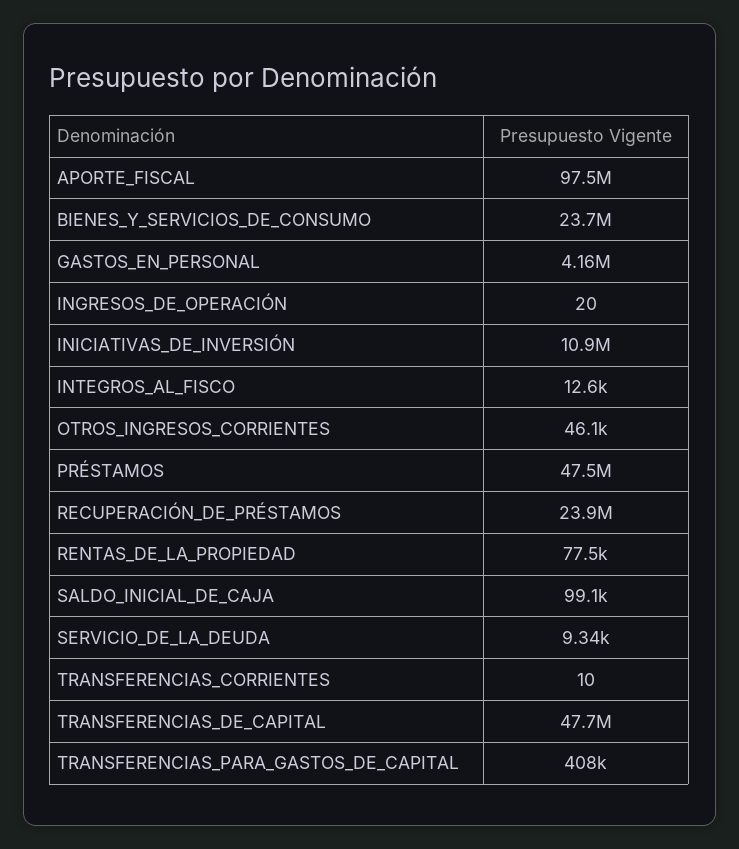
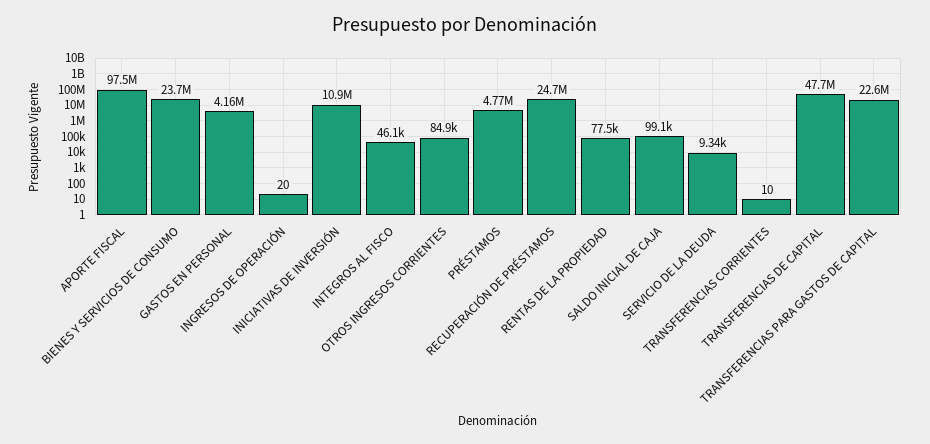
  {
    "APORTE_FISCAL": 97500000,
    "BIENES_Y_SERVICIOS_DE_CONSUMO": 23700000,
    "GASTOS_EN_PERSONAL": 4160000,
    "INGRESOS_DE_OPERACIÓN": 20,
    "INICIATIVAS_DE_INVERSIÓN": 10900000,
-   "INTEGROS_AL_FISCO": 12600,
+   "INTEGROS_AL_FISCO": 46100,
-   "OTROS_INGRESOS_CORRIENTES": 46100,
+   "OTROS_INGRESOS_CORRIENTES": 84900,
-   "PRÉSTAMOS": 47500000,
+   "PRÉSTAMOS": 4770000,
-   "RECUPERACIÓN_DE_PRÉSTAMOS": 23900000,
+   "RECUPERACIÓN_DE_PRÉSTAMOS": 24700000,
    "RENTAS_DE_LA_PROPIEDAD": 77500,
    "SALDO_INICIAL_DE_CAJA": 99100,
    "SERVICIO_DE_LA_DEUDA": 9340,
    "TRANSFERENCIAS_CORRIENTES": 10,
    "TRANSFERENCIAS_DE_CAPITAL": 47700000,
-   "TRANSFERENCIAS_PARA_GASTOS_DE_CAPITAL": 408000
+   "TRANSFERENCIAS_PARA_GASTOS_DE_CAPITAL": 22600000
  }

